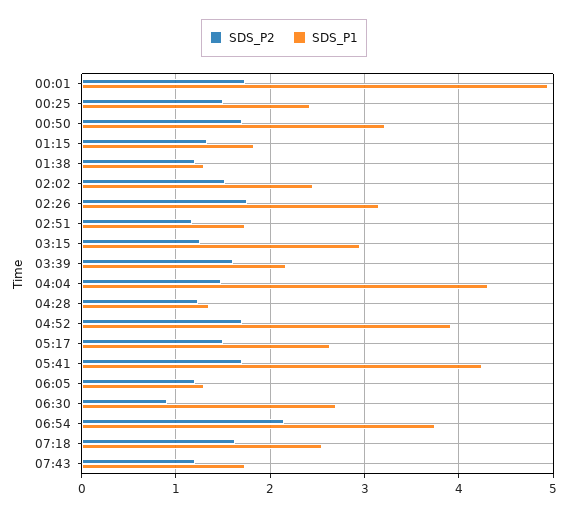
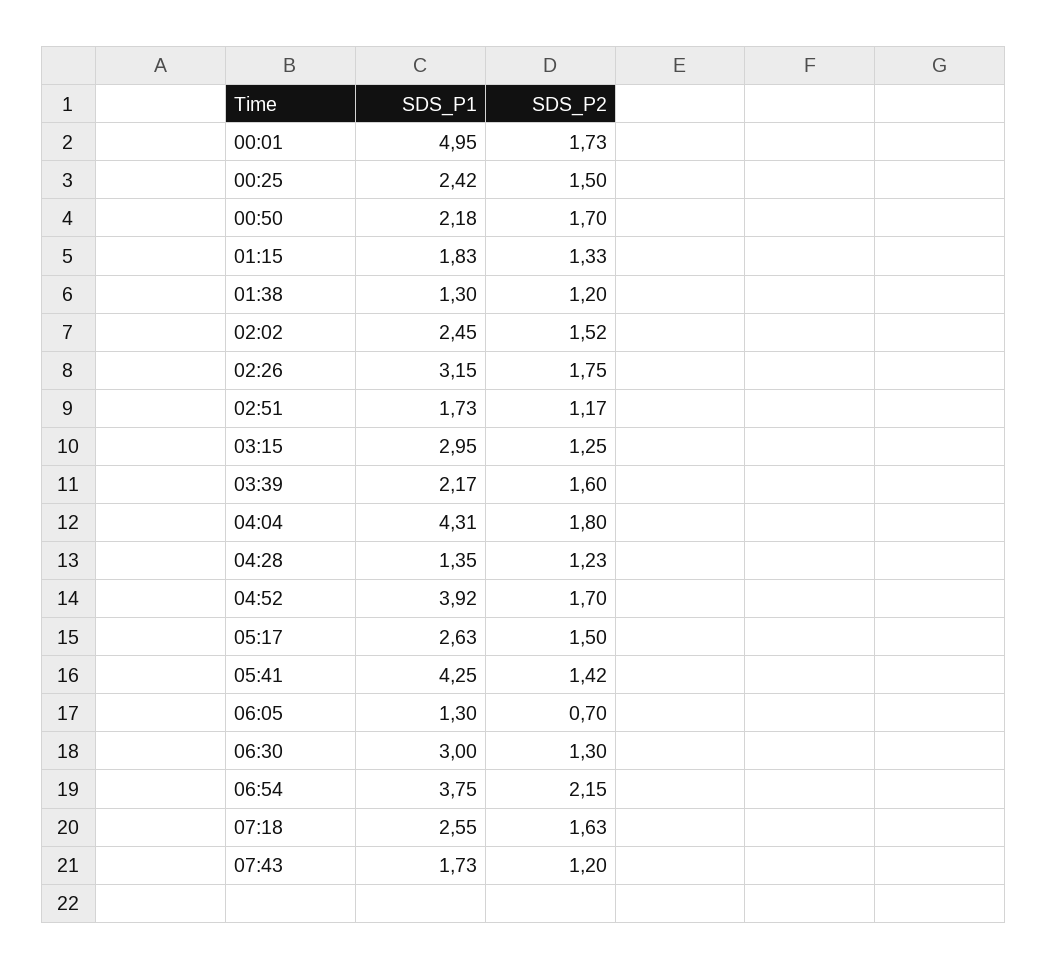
  {
    "SDS_P2": {
      "00:01": 1.73,
      "00:25": 1.5,
      "00:50": 1.7,
      "01:15": 1.33,
      "01:38": 1.2,
      "02:02": 1.52,
      "02:26": 1.75,
      "02:51": 1.17,
      "03:15": 1.25,
      "03:39": 1.6,
-     "04:04": 1.5,
+     "04:04": 1.8,
      "04:28": 1.23,
      "04:52": 1.7,
      "05:17": 1.5,
-     "05:41": 1.7,
+     "05:41": 1.42,
-     "06:05": 1.2,
+     "06:05": 0.7,
-     "06:30": 0.9,
+     "06:30": 1.3,
      "06:54": 2.15,
      "07:18": 1.63,
      "07:43": 1.2
    },
    "SDS_P1": {
      "00:01": 4.95,
      "00:25": 2.42,
-     "00:50": 3.2,
+     "00:50": 2.18,
      "01:15": 1.83,
      "01:38": 1.3,
      "02:02": 2.45,
      "02:26": 3.15,
      "02:51": 1.73,
      "03:15": 2.95,
      "03:39": 2.17,
      "04:04": 4.31,
      "04:28": 1.35,
      "04:52": 3.92,
      "05:17": 2.63,
      "05:41": 4.25,
      "06:05": 1.3,
-     "06:30": 2.7,
+     "06:30": 3,
      "06:54": 3.75,
      "07:18": 2.55,
      "07:43": 1.73
    }
  }

